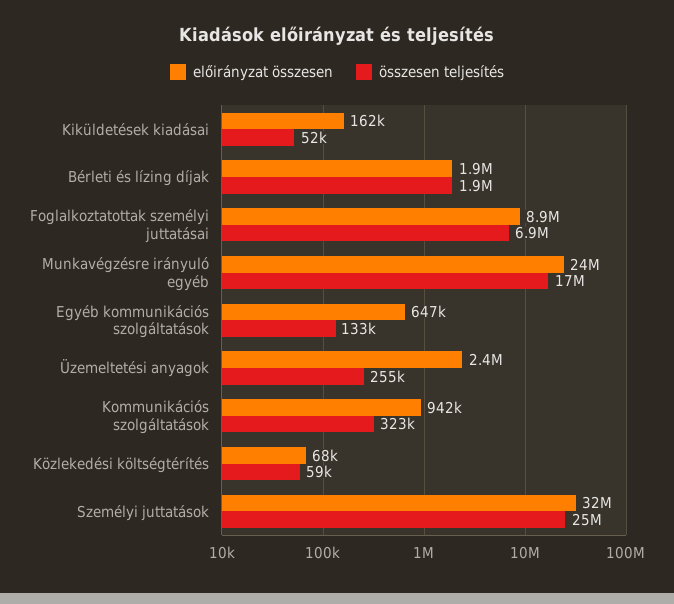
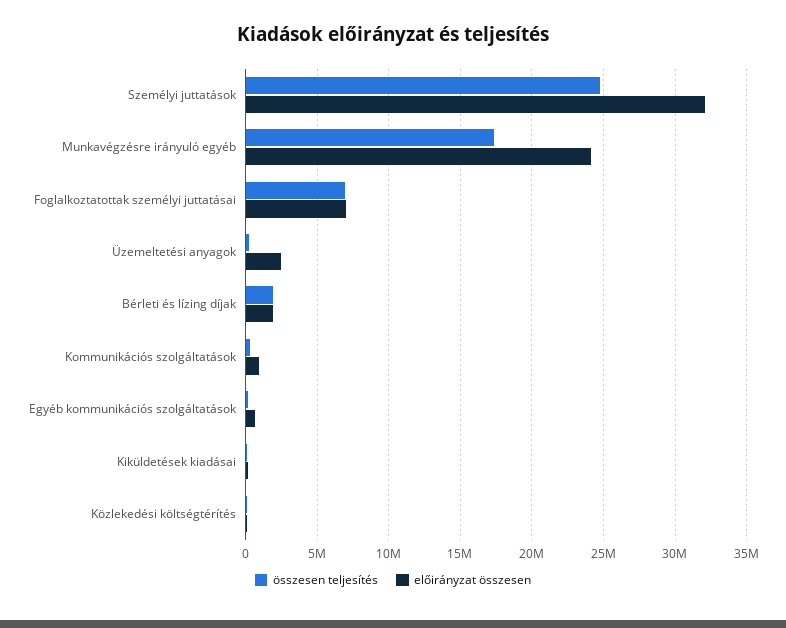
  {
    "előirányzat összesen": {
      "Kiküldetések kiadásai": 162000,
      "Bérleti és lízing díjak": 1900000,
-     "Foglalkoztatottak személyi juttatásai": 8900000,
+     "Foglalkoztatottak személyi juttatásai": 7000000,
      "Munkavégzésre irányuló egyéb": 24000000,
      "Egyéb kommunikációs szolgáltatások": 647000,
      "Üzemeltetési anyagok": 2400000,
      "Kommunikációs szolgáltatások": 942000,
      "Közlekedési költségtérítés": 68000,
      "Személyi juttatások": 32000000
    },
    "összesen teljesítés": {
      "Kiküldetések kiadásai": 52000,
      "Bérleti és lízing díjak": 1900000,
      "Foglalkoztatottak személyi juttatásai": 6900000,
      "Munkavégzésre irányuló egyéb": 17000000,
      "Egyéb kommunikációs szolgáltatások": 133000,
      "Üzemeltetési anyagok": 255000,
      "Kommunikációs szolgáltatások": 323000,
      "Közlekedési költségtérítés": 59000,
      "Személyi juttatások": 25000000
    }
  }

